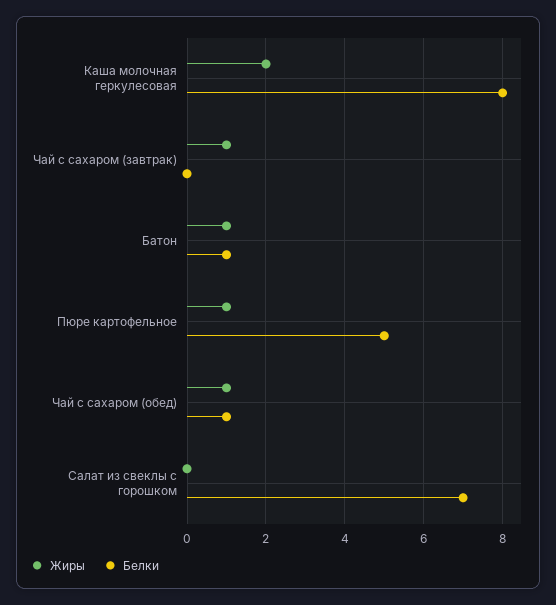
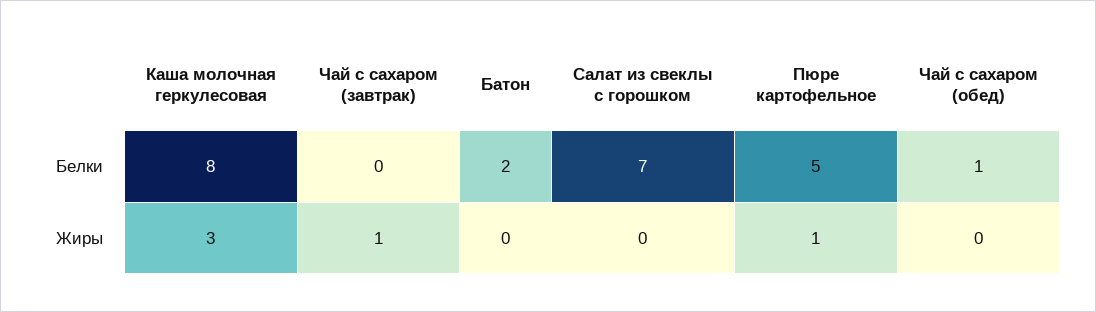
  {
    "Жиры": {
-     "Каша молочная геркулесовая": 2,
+     "Каша молочная геркулесовая": 3,
      "Чай с сахаром (завтрак)": 1,
-     "Батон": 1,
+     "Батон": 0,
      "Пюре картофельное": 1,
-     "Чай с сахаром (обед)": 1,
+     "Чай с сахаром (обед)": 0,
      "Салат из свеклы с горошком": 0
    },
    "Белки": {
      "Каша молочная геркулесовая": 8,
      "Чай с сахаром (завтрак)": 0,
-     "Батон": 1,
+     "Батон": 2,
      "Пюре картофельное": 5,
      "Чай с сахаром (обед)": 1,
      "Салат из свеклы с горошком": 7
    }
  }

